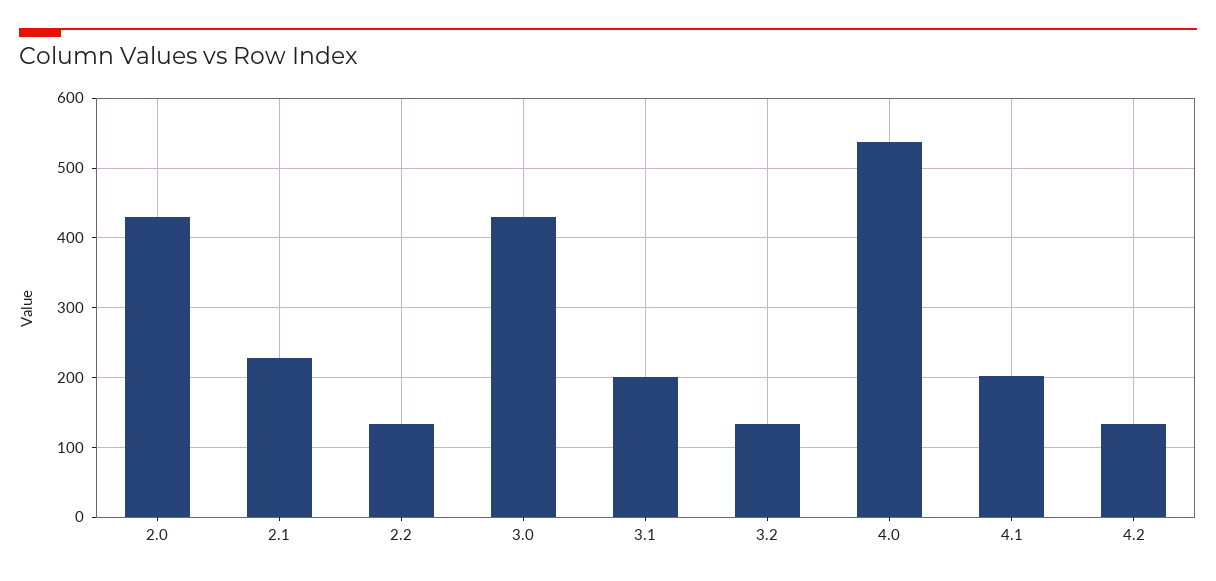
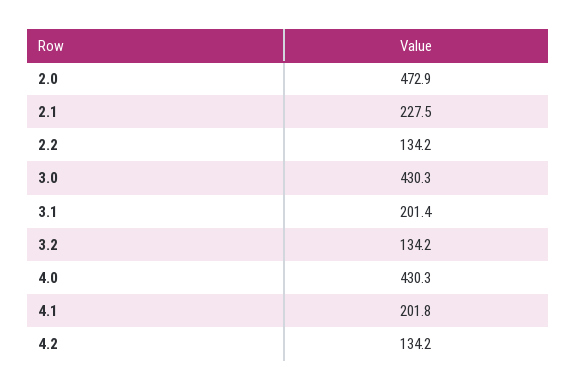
  {
-   "2.0": 430,
+   "2.0": 472.9,
    "2.1": 227.5,
    "2.2": 134.2,
    "3.0": 430.3,
    "3.1": 201.4,
    "3.2": 134.2,
-   "4.0": 540,
+   "4.0": 430.3,
    "4.1": 201.8,
    "4.2": 134.2
  }

